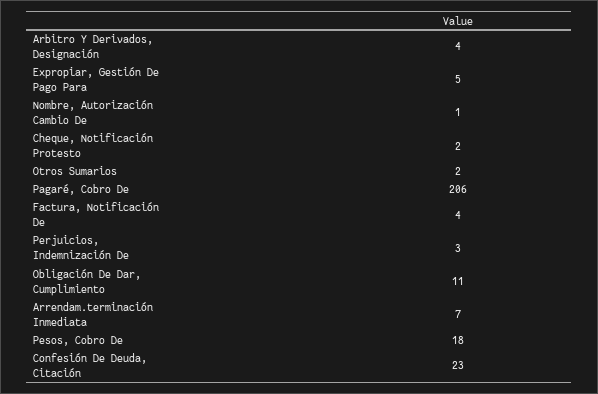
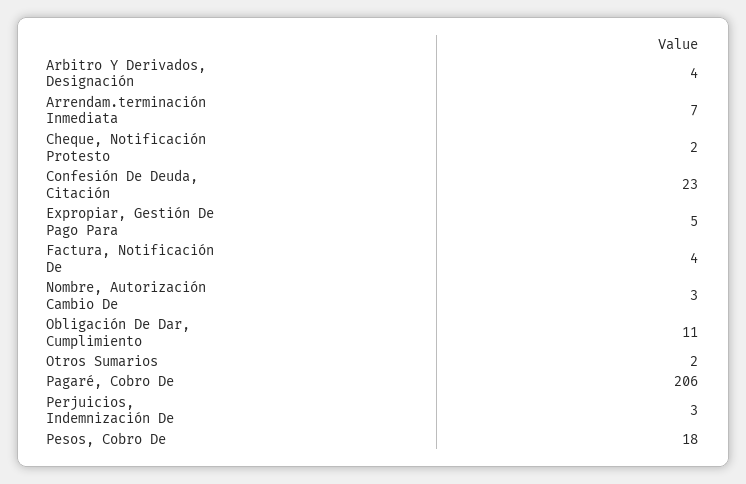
  {
    "Arbitro Y Derivados, Designación": 4,
    "Expropiar, Gestión De Pago Para": 5,
-   "Nombre, Autorización Cambio De": 1,
+   "Nombre, Autorización Cambio De": 3,
    "Cheque, Notificación Protesto": 2,
    "Otros Sumarios": 2,
    "Pagaré, Cobro De": 206,
    "Factura, Notificación De": 4,
    "Perjuicios, Indemnización De": 3,
    "Obligación De Dar, Cumplimiento": 11,
    "Arrendam.terminación Inmediata": 7,
    "Pesos, Cobro De": 18,
    "Confesión De Deuda, Citación": 23
  }

